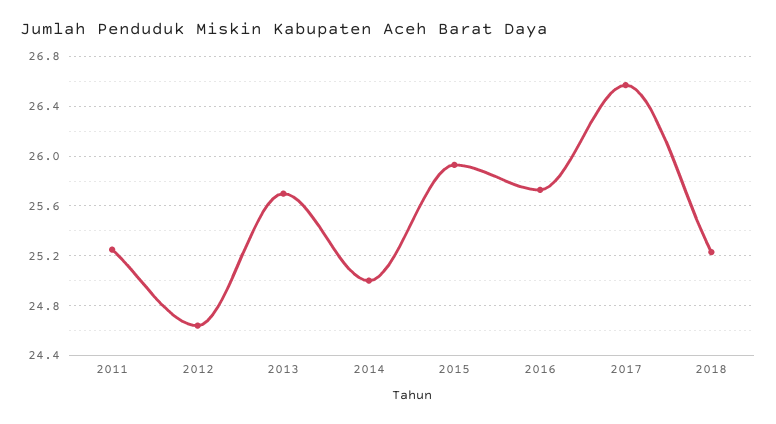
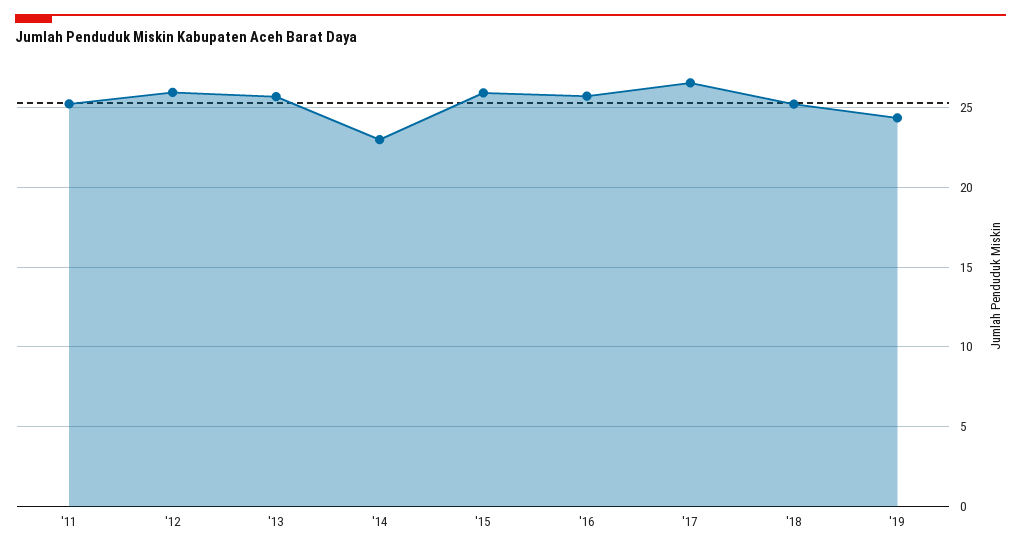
  {
    "2011": 25.25,
-   "2012": 24.65,
+   "2012": 26,
    "2013": 25.7,
-   "2014": 25,
+   "2014": 23,
    "2015": 25.95,
    "2016": 25.75,
    "2017": 26.55,
-   "2018": 25.25
+   "2018": 25.25,
+   "'19": 24.5
  }

